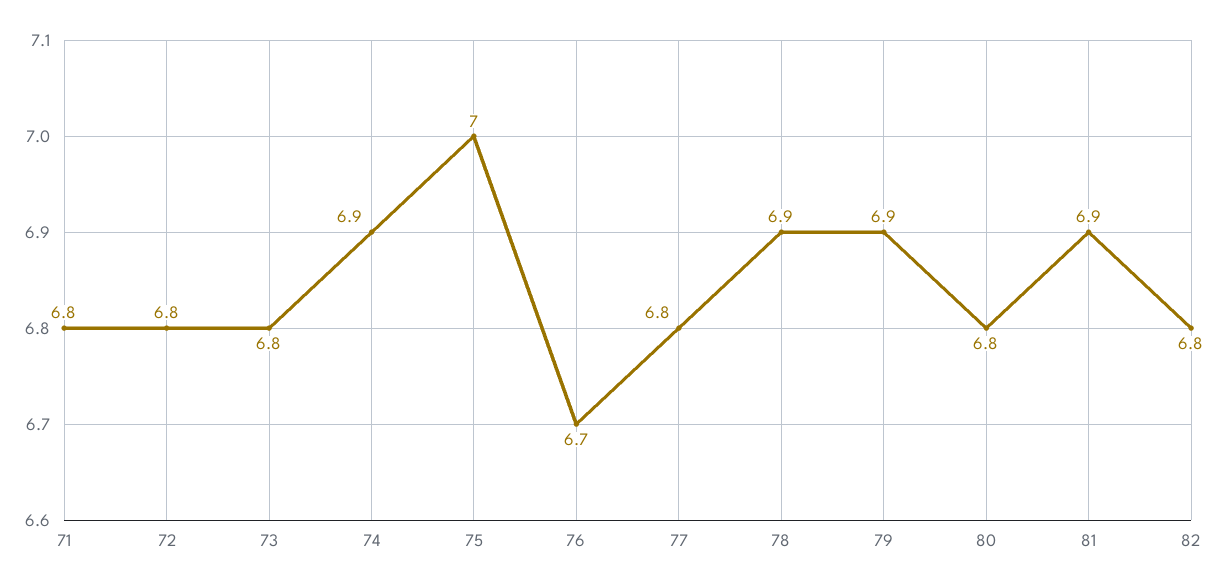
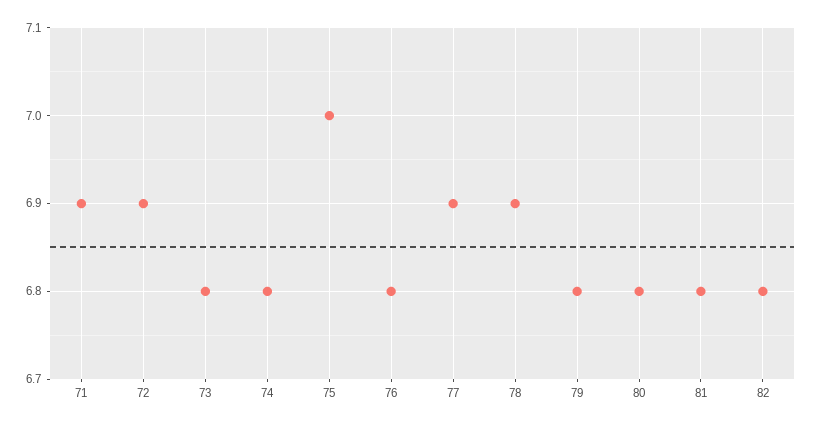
  {
-   "71": 6.8,
+   "71": 6.9,
-   "72": 6.8,
+   "72": 6.9,
    "73": 6.8,
-   "74": 6.9,
+   "74": 6.8,
    "75": 7,
-   "76": 6.7,
+   "76": 6.8,
-   "77": 6.8,
+   "77": 6.9,
    "78": 6.9,
-   "79": 6.9,
+   "79": 6.8,
    "80": 6.8,
-   "81": 6.9,
+   "81": 6.8,
    "82": 6.8
  }

